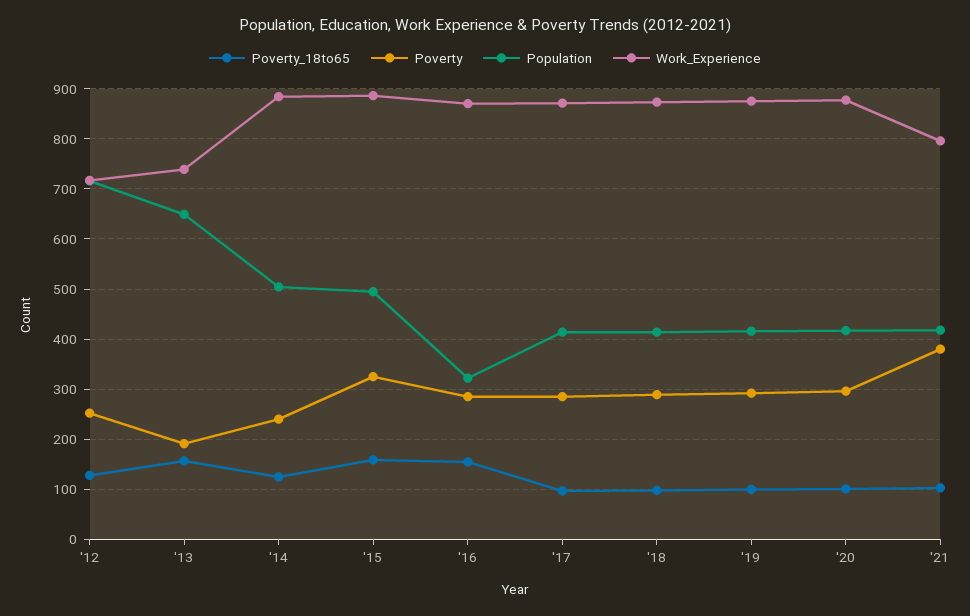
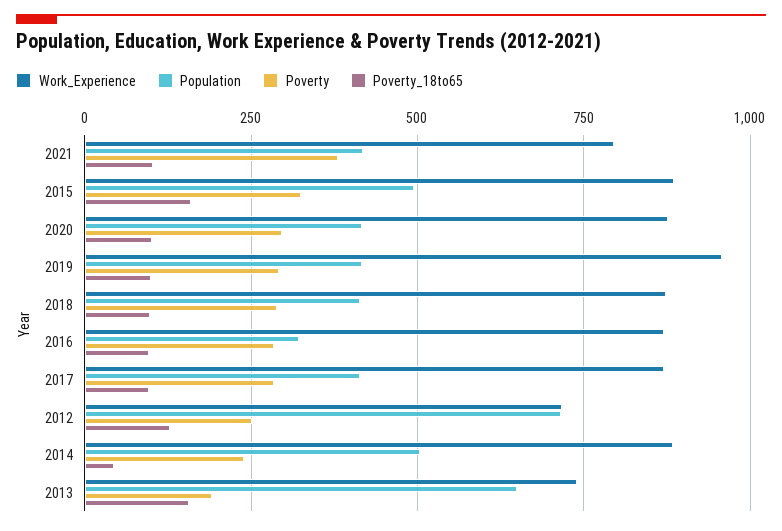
  {
    "Poverty_18to65": {
      "'12": 120,
      "'13": 160,
-     "'14": 120,
+     "'14": 50,
      "'15": 160,
-     "'16": 160,
+     "'16": 100,
      "'17": 100,
      "'18": 100,
      "'19": 100,
      "'20": 100,
      "'21": 100
    },
    "Poverty": {
      "'12": 260,
      "'13": 200,
      "'14": 240,
      "'15": 320,
      "'16": 280,
      "'17": 280,
      "'18": 280,
      "'19": 300,
      "'20": 300,
      "'21": 380
    },
    "Population": {
      "'12": 720,
      "'13": 640,
      "'14": 500,
      "'15": 500,
      "'16": 320,
      "'17": 420,
      "'18": 420,
      "'19": 420,
      "'20": 420,
      "'21": 420
    },
    "Work_Experience": {
      "'12": 720,
      "'13": 740,
      "'14": 880,
      "'15": 880,
      "'16": 880,
      "'17": 880,
      "'18": 880,
-     "'19": 880,
+     "'19": 950,
      "'20": 880,
      "'21": 800
    }
  }

